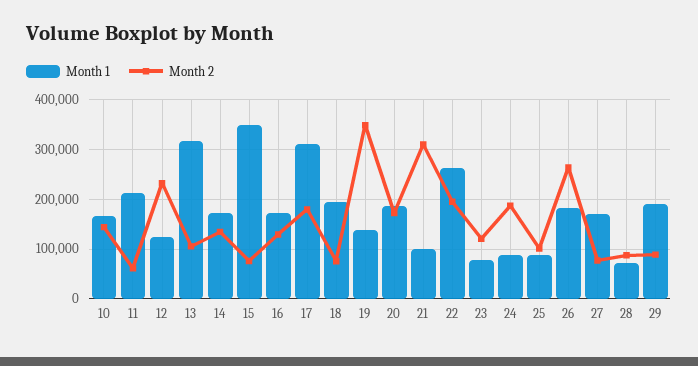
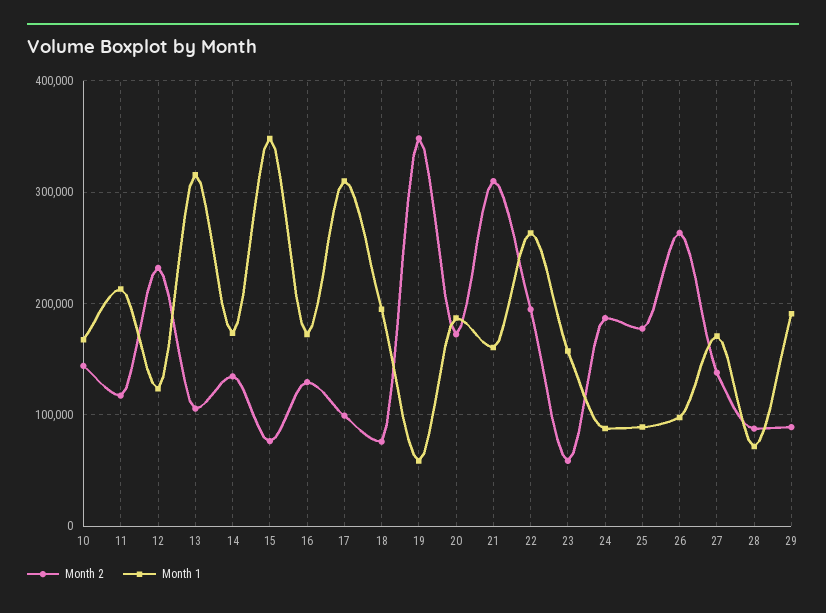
  {
    "Month 1": {
      "10": 170000,
      "11": 210000,
      "12": 120000,
      "13": 320000,
      "14": 170000,
      "15": 350000,
      "16": 170000,
      "17": 310000,
      "18": 190000,
-     "19": 140000,
+     "19": 60000,
      "20": 190000,
-     "21": 100000,
+     "21": 160000,
      "22": 260000,
-     "23": 80000,
+     "23": 160000,
      "24": 90000,
      "25": 90000,
-     "26": 180000,
+     "26": 100000,
      "27": 170000,
      "28": 70000,
      "29": 190000
    },
    "Month 2": {
      "10": 140000,
-     "11": 60000,
+     "11": 120000,
      "12": 230000,
      "13": 110000,
      "14": 130000,
      "15": 80000,
      "16": 130000,
-     "17": 180000,
+     "17": 100000,
      "18": 80000,
      "19": 350000,
      "20": 170000,
      "21": 310000,
      "22": 190000,
-     "23": 120000,
+     "23": 60000,
      "24": 190000,
-     "25": 100000,
+     "25": 180000,
      "26": 260000,
-     "27": 80000,
+     "27": 140000,
      "28": 90000,
      "29": 90000
    }
  }

